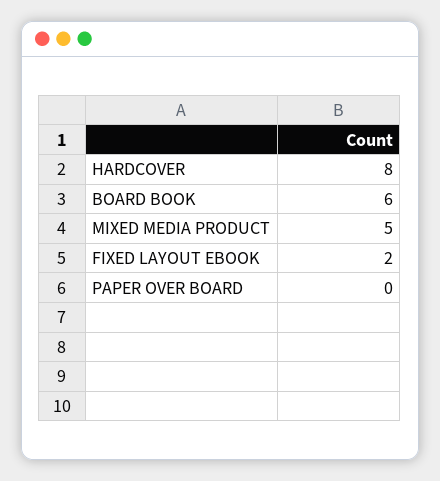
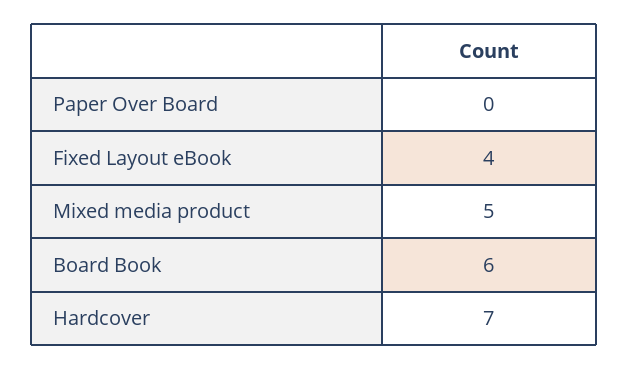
  {
-   "HARDCOVER": 8,
+   "HARDCOVER": 7,
    "BOARD BOOK": 6,
    "MIXED MEDIA PRODUCT": 5,
-   "FIXED LAYOUT EBOOK": 2,
+   "FIXED LAYOUT EBOOK": 4,
    "PAPER OVER BOARD": 0
  }

